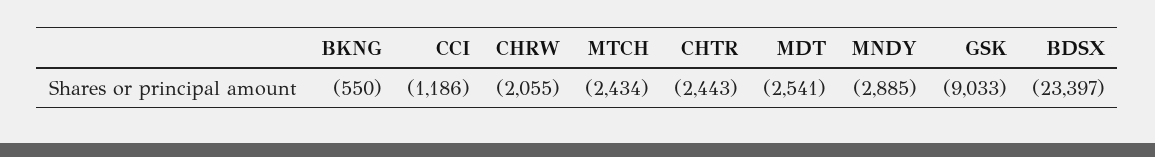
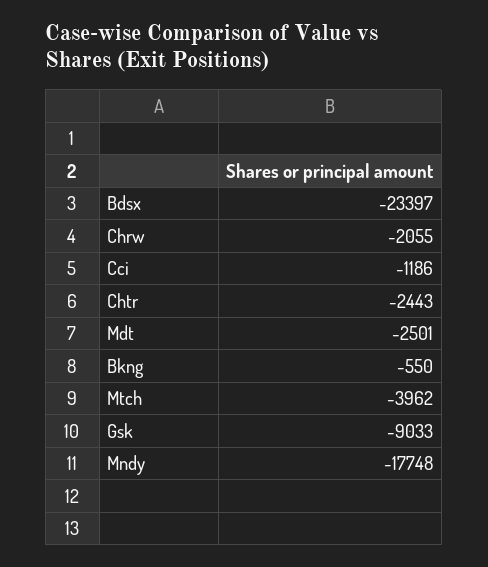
  {
    "BKNG": -550,
    "CCI": -1186,
    "CHRW": -2055,
-   "MTCH": -2434,
+   "MTCH": -3962,
    "CHTR": -2443,
-   "MDT": -2541,
+   "MDT": -2501,
-   "MNDY": -2885,
+   "MNDY": -17748,
    "GSK": -9033,
    "BDSX": -23397
  }

